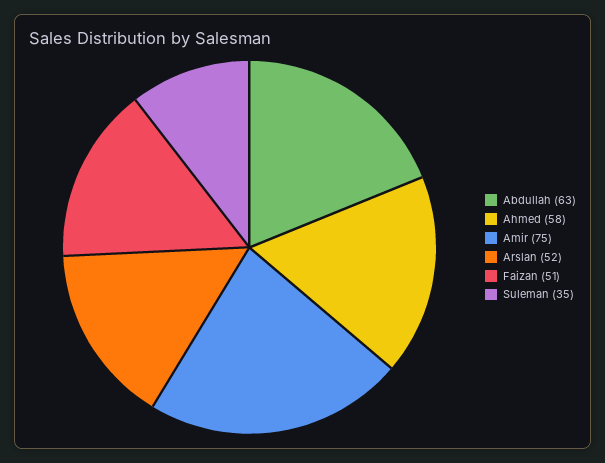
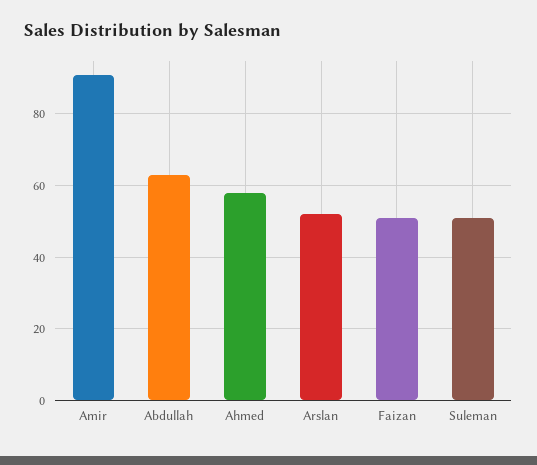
  {
    "Abdullah": 63,
    "Ahmed": 58,
-   "Amir": 75,
+   "Amir": 90,
    "Arslan": 52,
    "Faizan": 51,
-   "Suleman": 35
+   "Suleman": 50
  }

